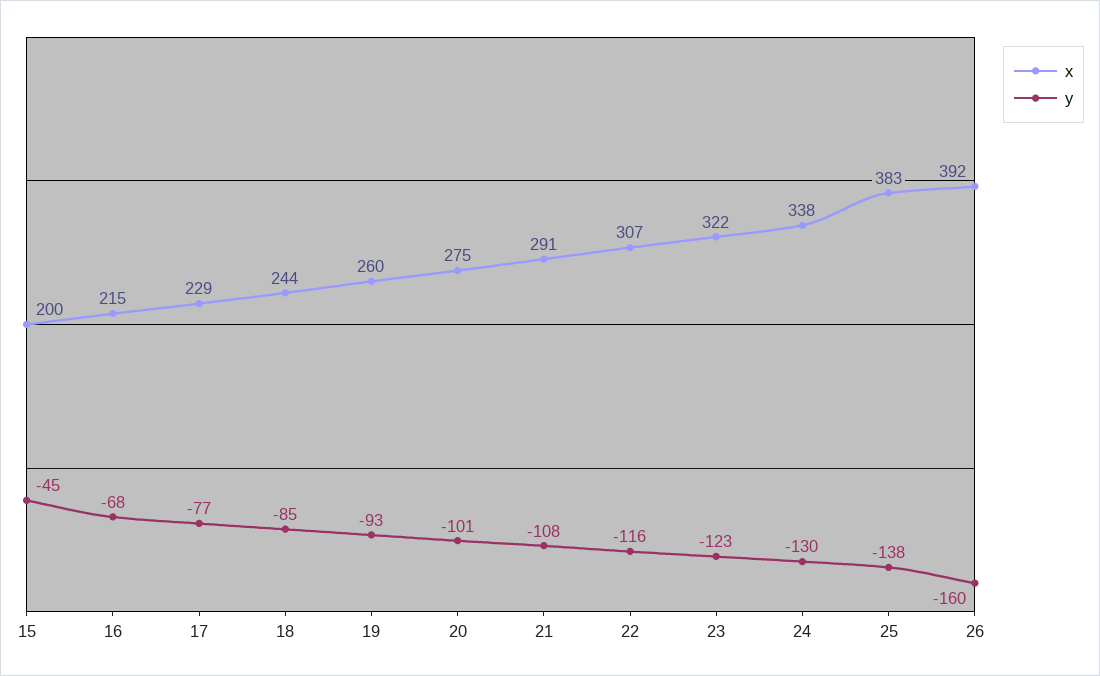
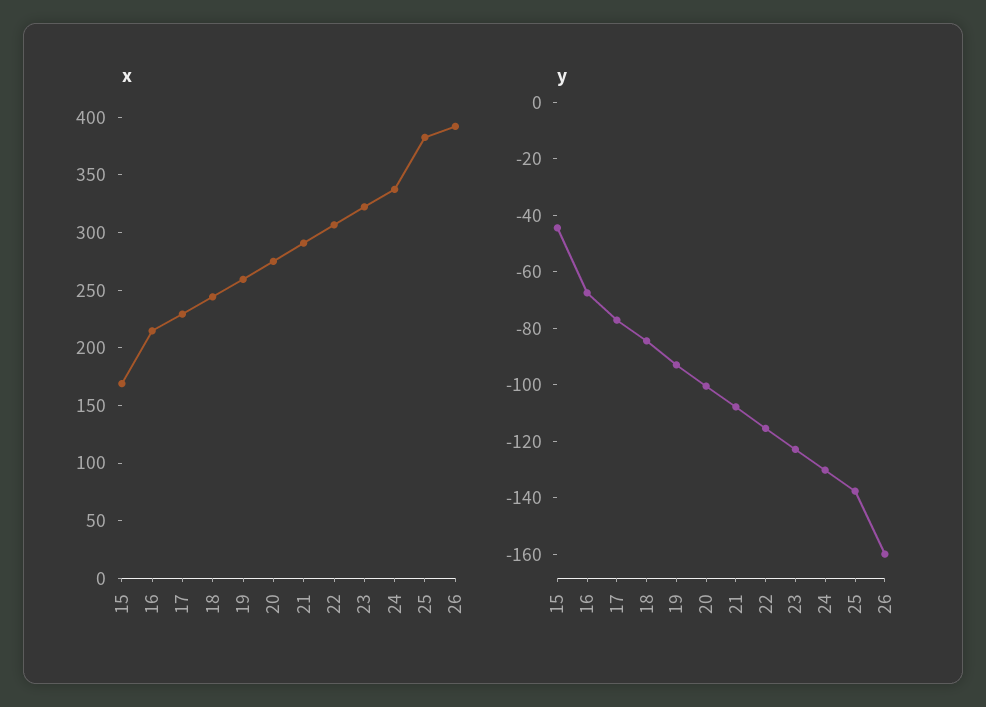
  {
    "x": {
-     "15": 200,
+     "15": 170,
      "16": 215,
      "17": 229,
      "18": 244,
      "19": 260,
      "20": 275,
      "21": 291,
      "22": 307,
      "23": 322,
      "24": 338,
      "25": 383,
      "26": 392
    },
    "y": {
      "15": -45,
      "16": -68,
      "17": -77,
      "18": -85,
      "19": -93,
      "20": -101,
      "21": -108,
      "22": -116,
      "23": -123,
      "24": -130,
      "25": -138,
      "26": -160
    }
  }

